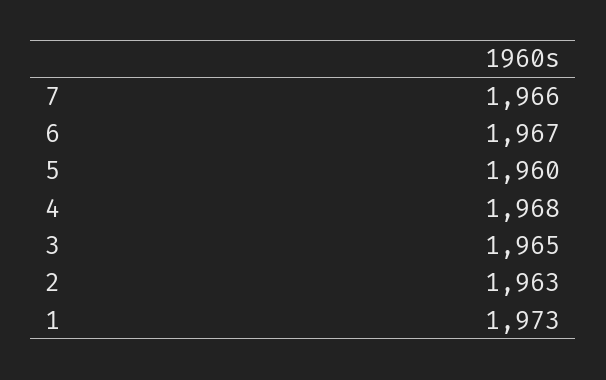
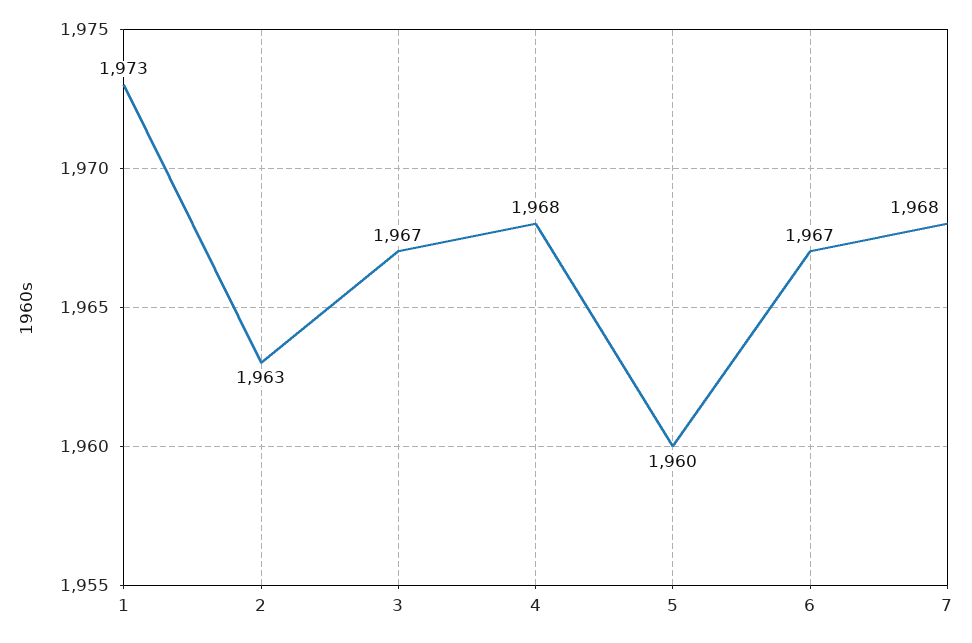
  {
-   "7": 1966,
+   "7": 1968,
    "6": 1967,
    "5": 1960,
    "4": 1968,
-   "3": 1965,
+   "3": 1967,
    "2": 1963,
    "1": 1973
  }

